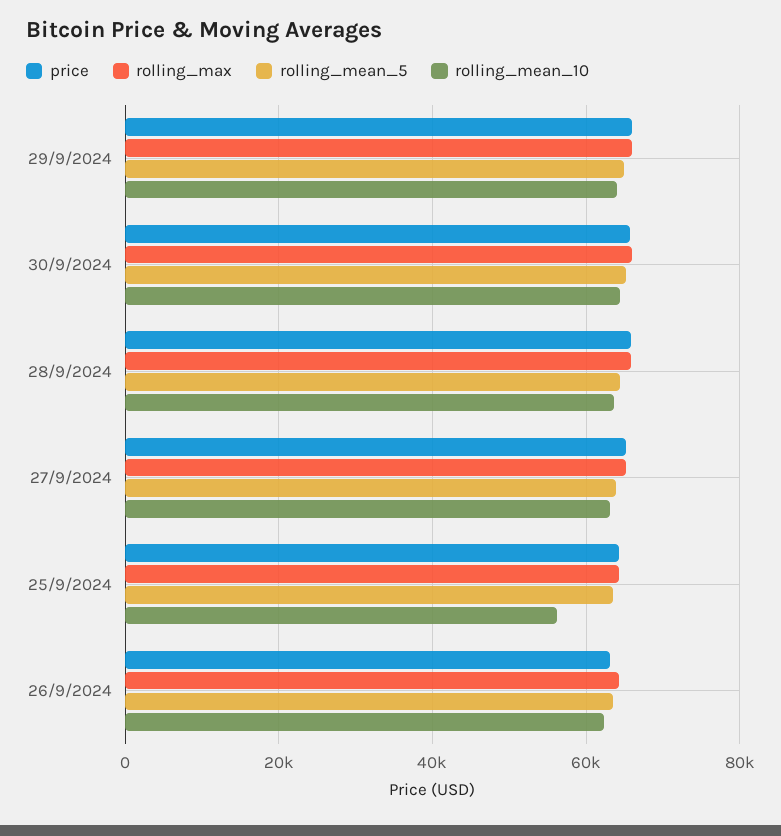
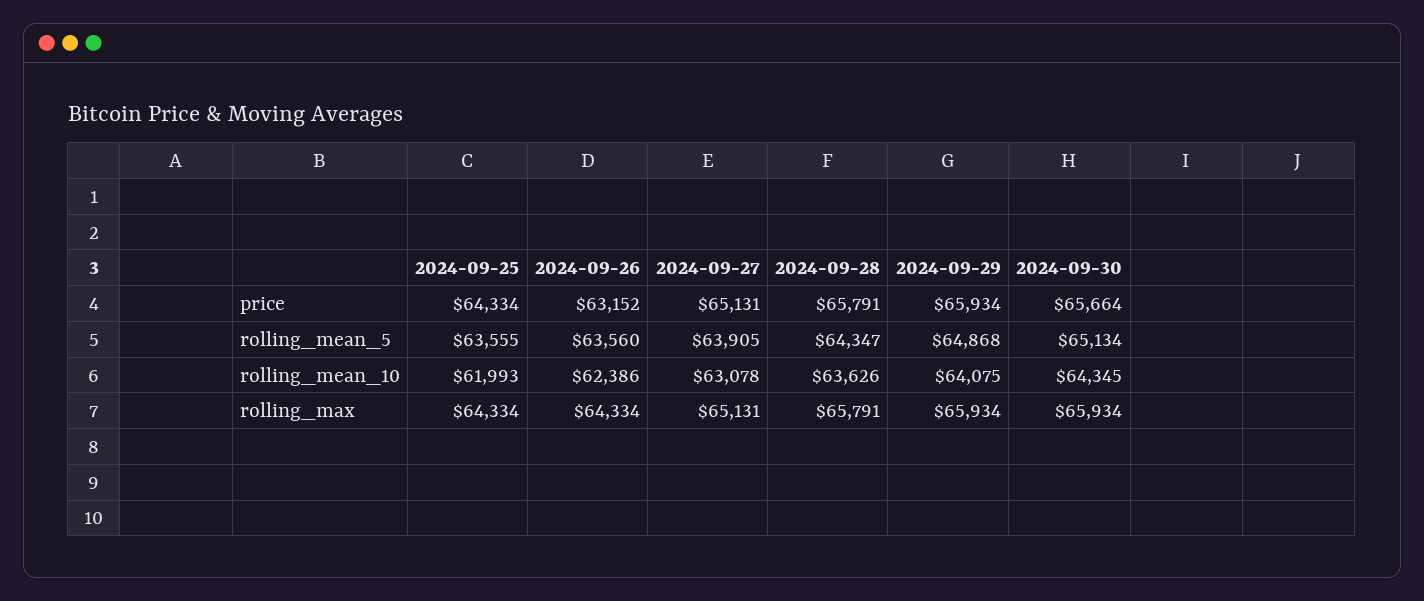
  {
    "price": {
      "29/9/2024": 65934,
      "30/9/2024": 65664,
      "28/9/2024": 65791,
      "27/9/2024": 65131,
      "25/9/2024": 64334,
      "26/9/2024": 63152
    },
    "rolling_max": {
      "29/9/2024": 65934,
      "30/9/2024": 65934,
      "28/9/2024": 65791,
      "27/9/2024": 65131,
      "25/9/2024": 64334,
      "26/9/2024": 64334
    },
    "rolling_mean_5": {
      "29/9/2024": 64868,
      "30/9/2024": 65134,
      "28/9/2024": 64347,
      "27/9/2024": 63905,
      "25/9/2024": 63555,
      "26/9/2024": 63560
    },
    "rolling_mean_10": {
      "29/9/2024": 64075,
      "30/9/2024": 64345,
      "28/9/2024": 63626,
      "27/9/2024": 63078,
-     "25/9/2024": 56000,
+     "25/9/2024": 61993,
      "26/9/2024": 62386
    }
  }

